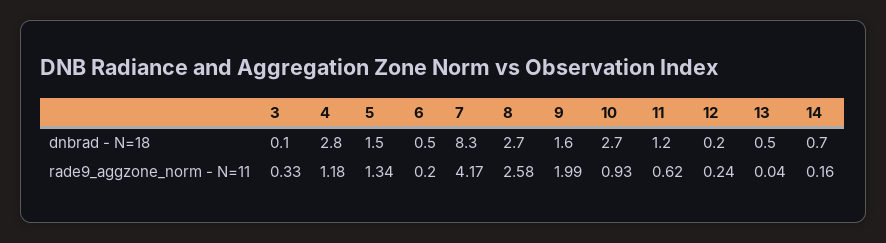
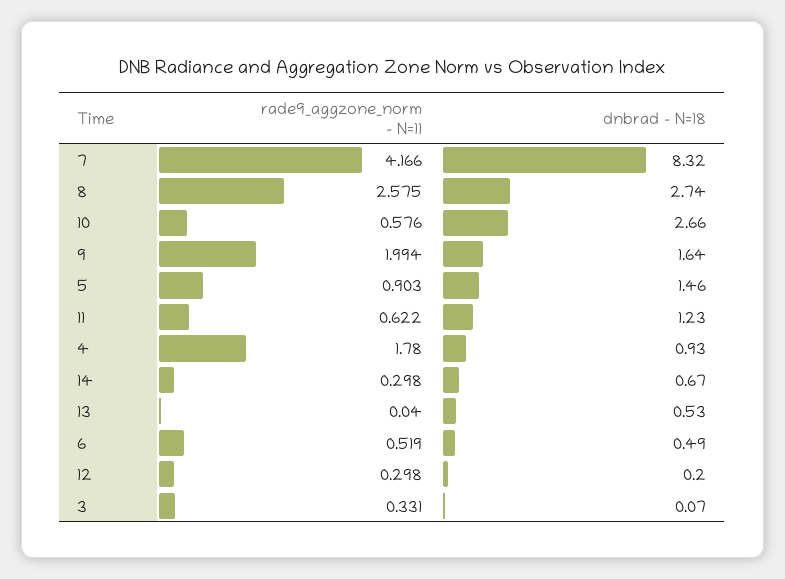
  {
    "3": {
      "dnbrad - N=18": 0.07,
      "rade9_aggzone_norm - N=11": 0.331
    },
    "4": {
-     "dnbrad - N=18": 2.8,
+     "dnbrad - N=18": 0.93,
-     "rade9_aggzone_norm - N=11": 1.18
+     "rade9_aggzone_norm - N=11": 1.78
    },
    "5": {
      "dnbrad - N=18": 1.46,
-     "rade9_aggzone_norm - N=11": 1.34
+     "rade9_aggzone_norm - N=11": 0.903
    },
    "6": {
      "dnbrad - N=18": 0.49,
-     "rade9_aggzone_norm - N=11": 0.2
+     "rade9_aggzone_norm - N=11": 0.519
    },
    "7": {
      "dnbrad - N=18": 8.32,
      "rade9_aggzone_norm - N=11": 4.166
    },
    "8": {
      "dnbrad - N=18": 2.74,
      "rade9_aggzone_norm - N=11": 2.575
    },
    "9": {
      "dnbrad - N=18": 1.64,
      "rade9_aggzone_norm - N=11": 1.994
    },
    "10": {
      "dnbrad - N=18": 2.66,
-     "rade9_aggzone_norm - N=11": 0.93
+     "rade9_aggzone_norm - N=11": 0.576
    },
    "11": {
      "dnbrad - N=18": 1.23,
      "rade9_aggzone_norm - N=11": 0.622
    },
    "12": {
      "dnbrad - N=18": 0.2,
-     "rade9_aggzone_norm - N=11": 0.24
+     "rade9_aggzone_norm - N=11": 0.298
    },
    "13": {
      "dnbrad - N=18": 0.53,
      "rade9_aggzone_norm - N=11": 0.04
    },
    "14": {
      "dnbrad - N=18": 0.67,
-     "rade9_aggzone_norm - N=11": 0.16
+     "rade9_aggzone_norm - N=11": 0.298
    }
  }

